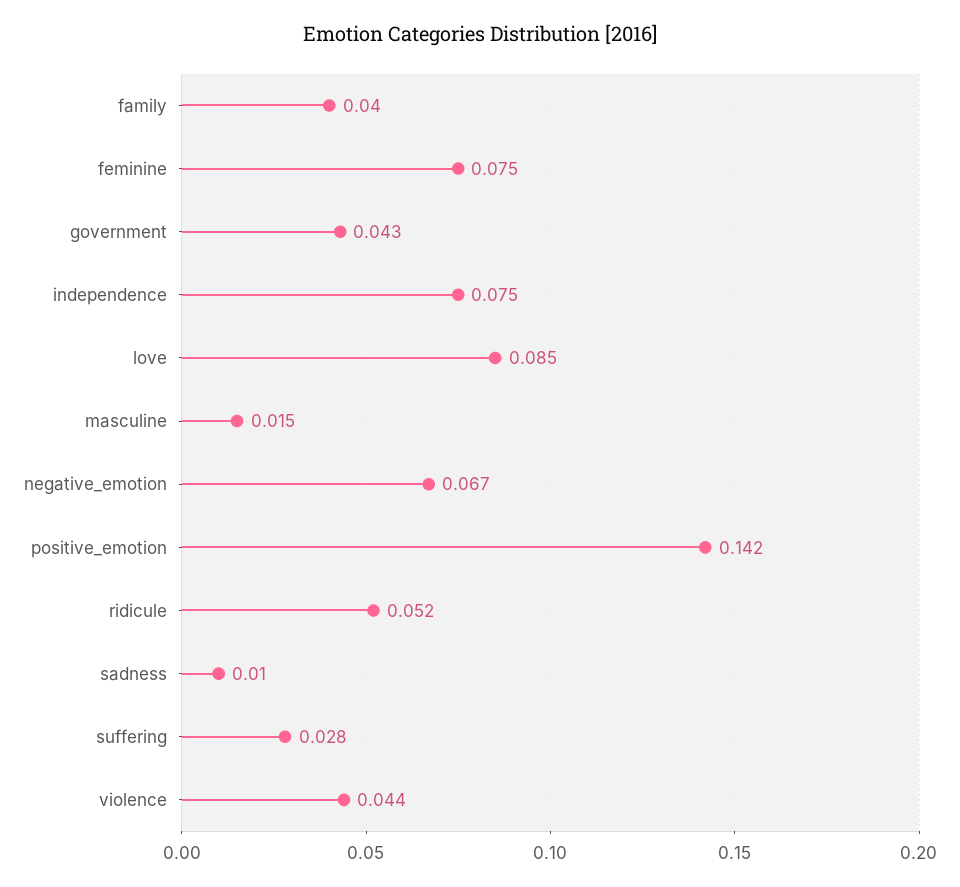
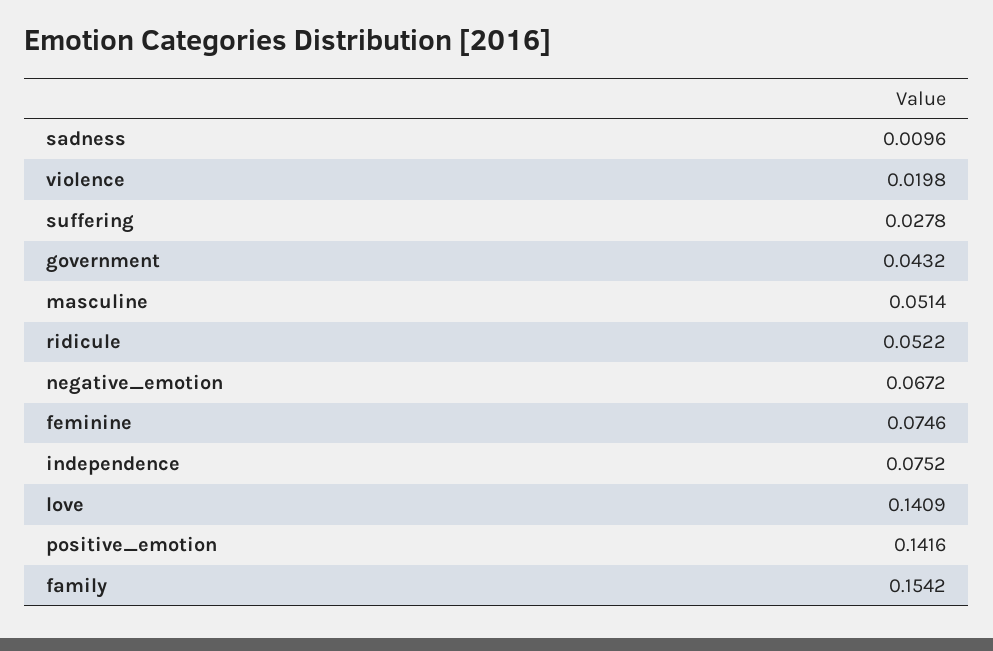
  {
-   "family": 0.04,
+   "family": 0.1542,
    "feminine": 0.0746,
    "government": 0.0432,
    "independence": 0.0752,
-   "love": 0.085,
+   "love": 0.1409,
-   "masculine": 0.015,
+   "masculine": 0.0514,
    "negative_emotion": 0.0672,
    "positive_emotion": 0.1416,
    "ridicule": 0.0522,
    "sadness": 0.0096,
    "suffering": 0.0278,
-   "violence": 0.044
+   "violence": 0.0198
  }

